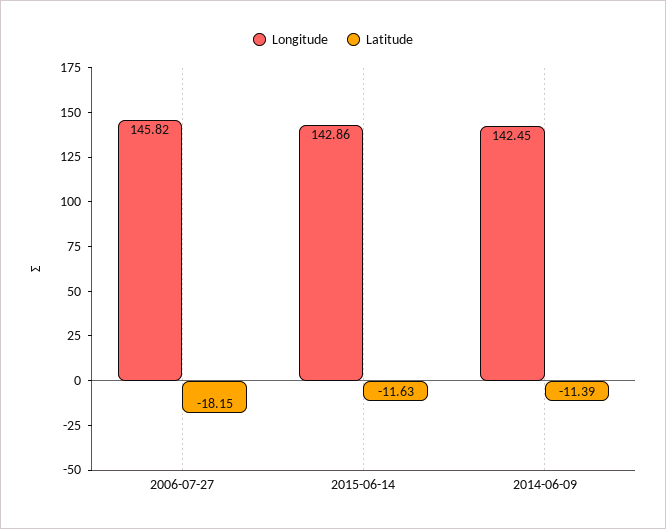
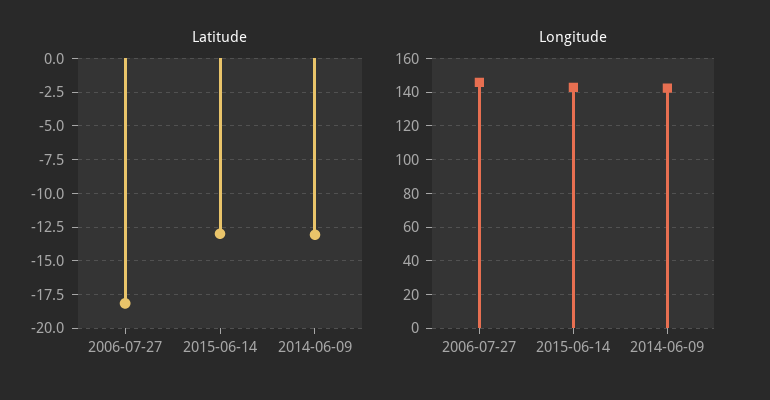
  {
    "Longitude": {
      "2006-07-27": 145.82,
      "2015-06-14": 142.86,
      "2014-06-09": 142.45
    },
    "Latitude": {
      "2006-07-27": -18.15,
-     "2015-06-14": -11.63,
+     "2015-06-14": -13,
-     "2014-06-09": -11.39
+     "2014-06-09": -13
    }
  }

